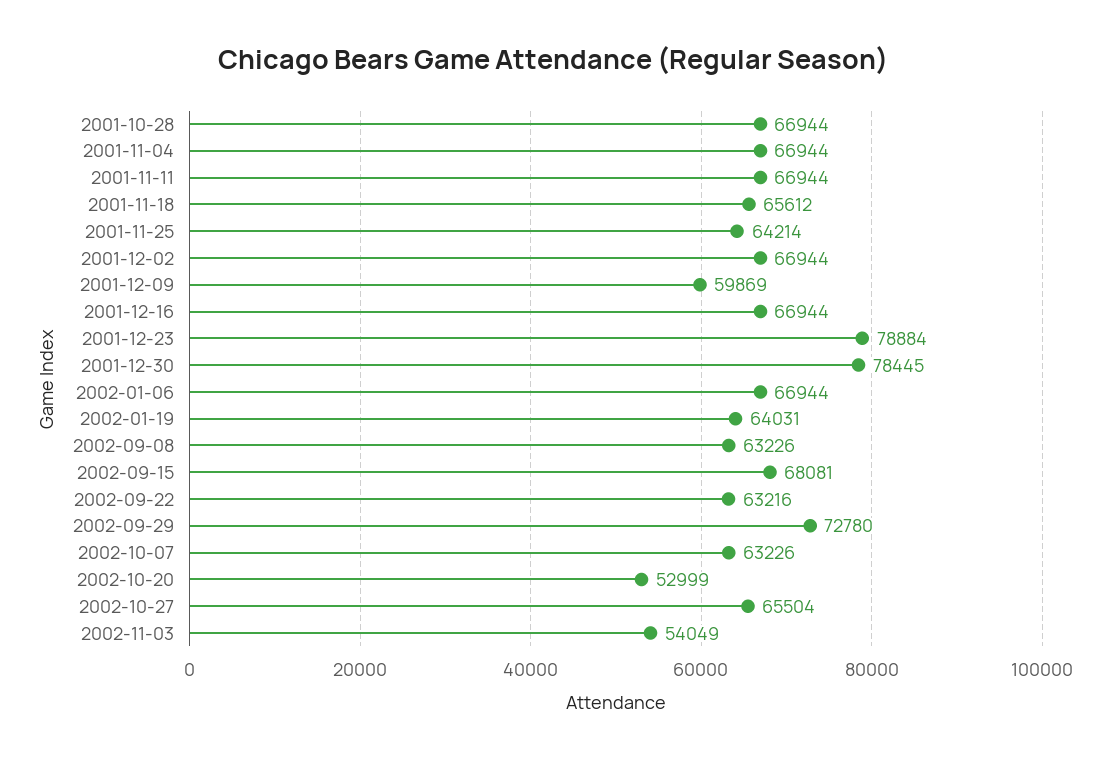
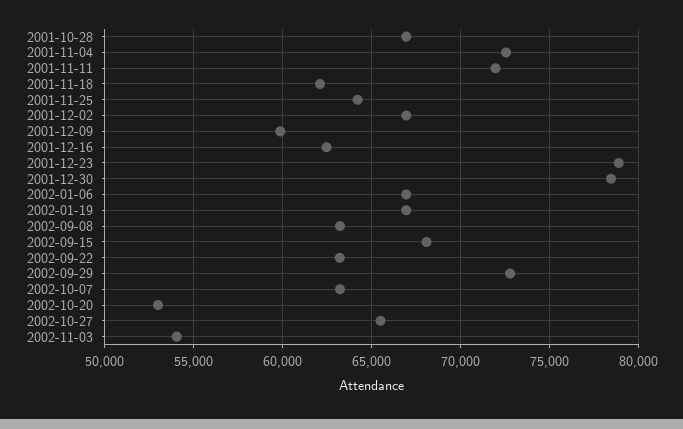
  {
    "2001-10-28": 66944,
-   "2001-11-04": 66944,
+   "2001-11-04": 72500,
-   "2001-11-11": 66944,
+   "2001-11-11": 72000,
-   "2001-11-18": 65612,
+   "2001-11-18": 62000,
    "2001-11-25": 64214,
    "2001-12-02": 66944,
    "2001-12-09": 59869,
-   "2001-12-16": 66944,
+   "2001-12-16": 62500,
    "2001-12-23": 78884,
    "2001-12-30": 78445,
    "2002-01-06": 66944,
-   "2002-01-19": 64031,
+   "2002-01-19": 67000,
    "2002-09-08": 63226,
    "2002-09-15": 68081,
    "2002-09-22": 63216,
    "2002-09-29": 72780,
    "2002-10-07": 63226,
    "2002-10-20": 52999,
    "2002-10-27": 65504,
    "2002-11-03": 54049
  }

